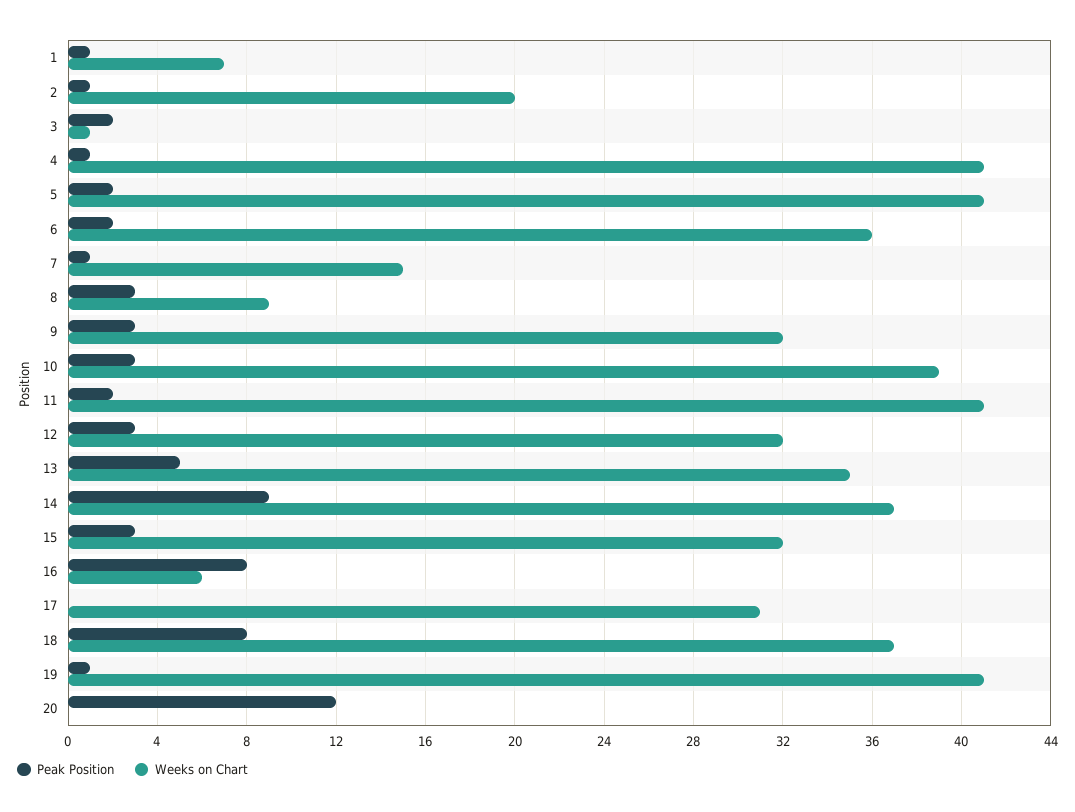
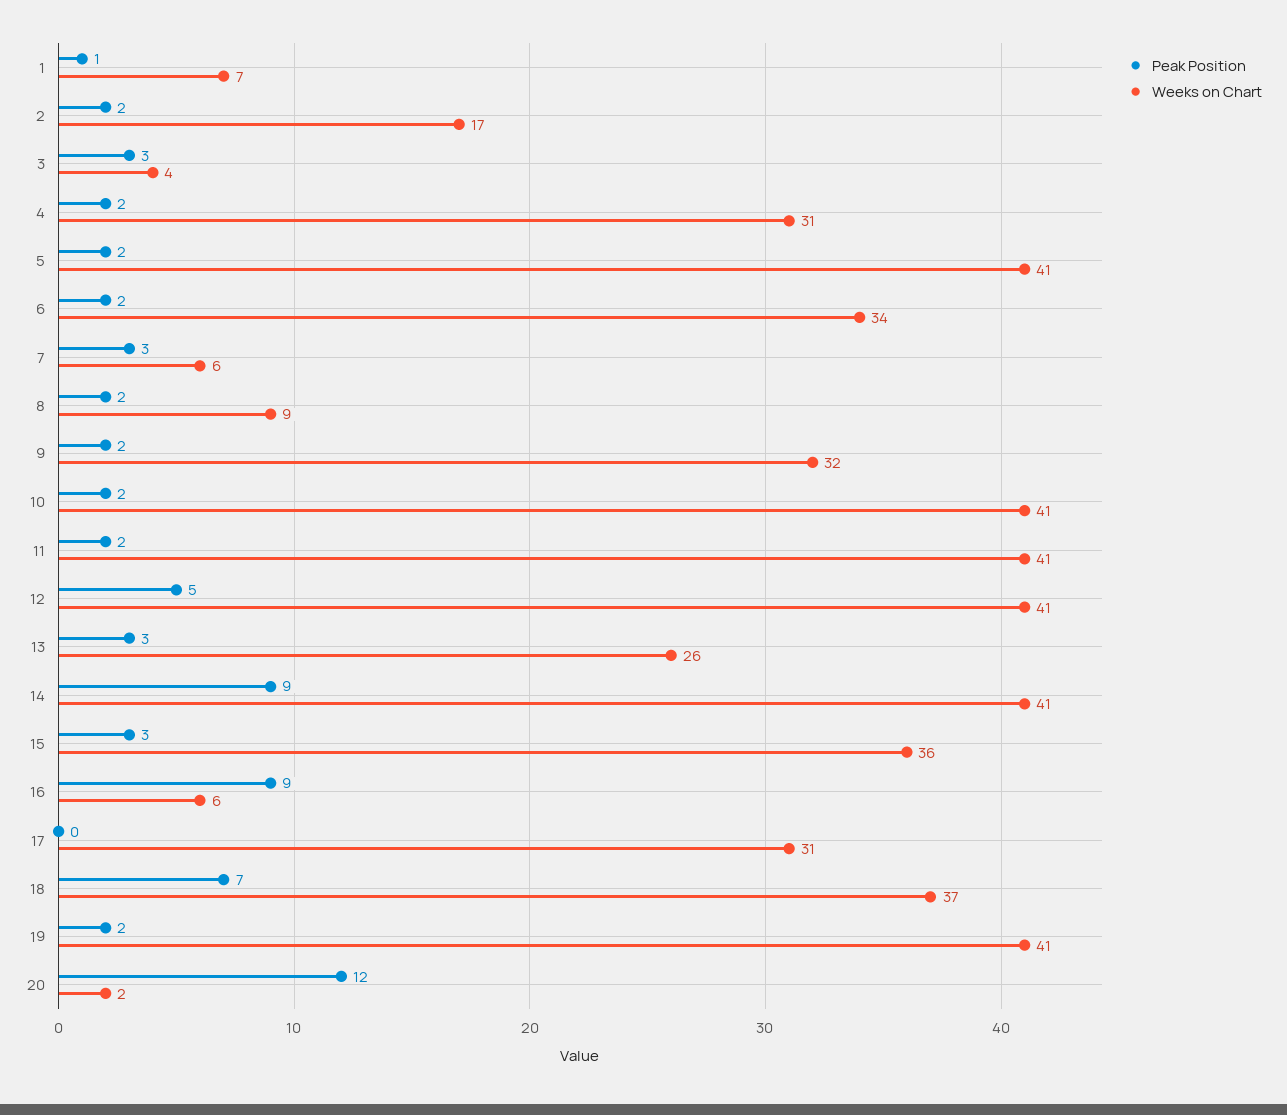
  {
    "Peak Position": {
      "1": 1,
-     "2": 1,
+     "2": 2,
-     "3": 2,
+     "3": 3,
-     "4": 1,
+     "4": 2,
      "5": 2,
      "6": 2,
-     "7": 1,
+     "7": 3,
-     "8": 3,
+     "8": 2,
-     "9": 3,
+     "9": 2,
-     "10": 3,
+     "10": 2,
      "11": 2,
-     "12": 3,
+     "12": 5,
-     "13": 5,
+     "13": 3,
      "14": 9,
      "15": 3,
-     "16": 8,
+     "16": 9,
      "17": 0,
-     "18": 8,
+     "18": 7,
-     "19": 1,
+     "19": 2,
      "20": 12
    },
    "Weeks on Chart": {
      "1": 7,
-     "2": 20,
+     "2": 17,
-     "3": 1,
+     "3": 4,
-     "4": 41,
+     "4": 31,
      "5": 41,
-     "6": 36,
+     "6": 34,
-     "7": 15,
+     "7": 6,
      "8": 9,
      "9": 32,
-     "10": 39,
+     "10": 41,
      "11": 41,
-     "12": 32,
+     "12": 41,
-     "13": 35,
+     "13": 26,
-     "14": 37,
+     "14": 41,
-     "15": 32,
+     "15": 36,
      "16": 6,
      "17": 31,
      "18": 37,
      "19": 41,
-     "20": 0
+     "20": 2
    }
  }

